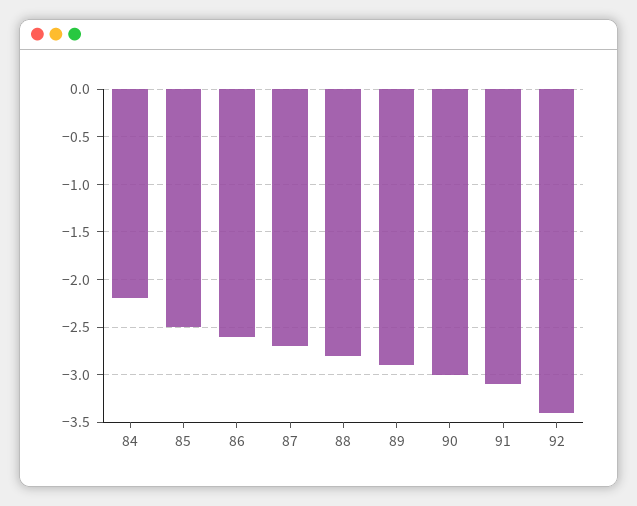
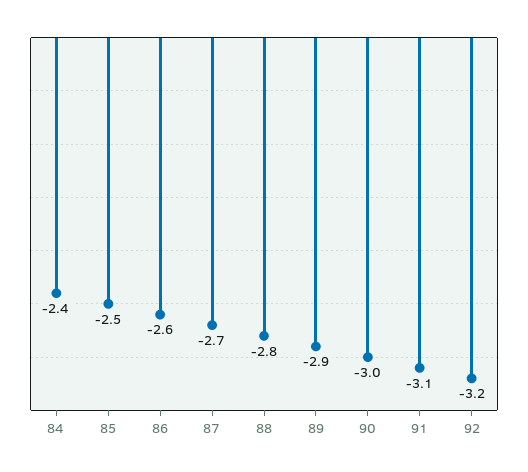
  {
-   "84": -2.2,
+   "84": -2.4,
    "85": -2.5,
    "86": -2.6,
    "87": -2.7,
    "88": -2.8,
    "89": -2.9,
    "90": -3,
    "91": -3.1,
-   "92": -3.4
+   "92": -3.2
  }

